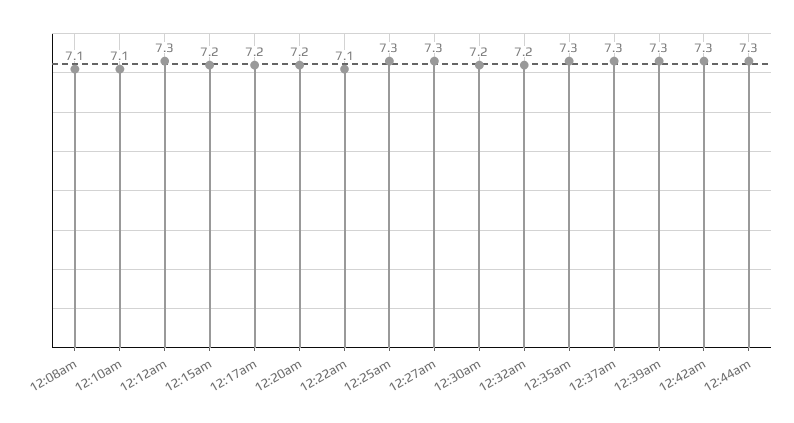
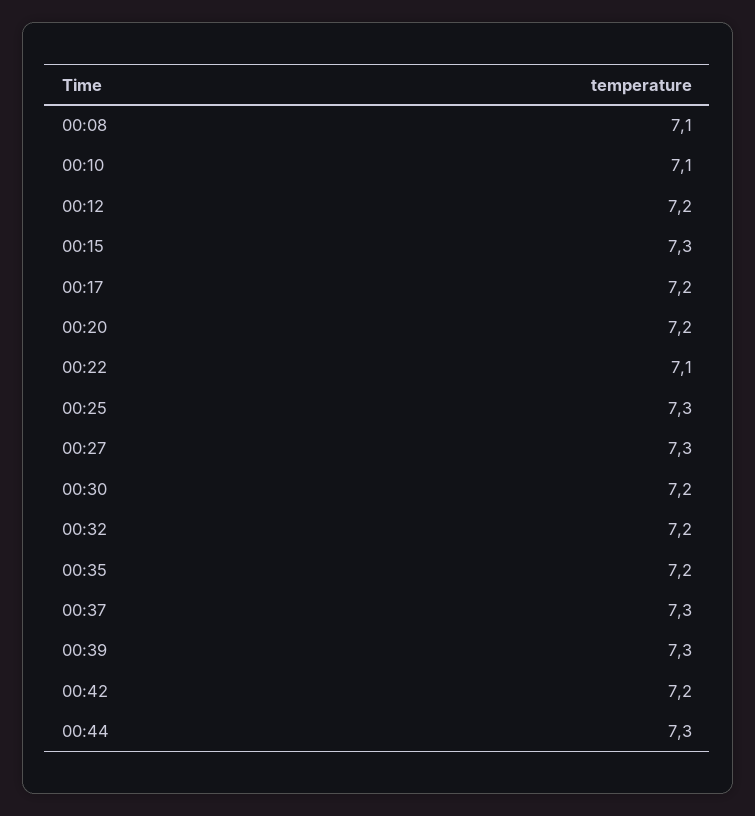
  {
    "12:08am": 7.1,
    "12:10am": 7.1,
-   "12:12am": 7.3,
+   "12:12am": 7.2,
-   "12:15am": 7.2,
+   "12:15am": 7.3,
    "12:17am": 7.2,
    "12:20am": 7.2,
    "12:22am": 7.1,
    "12:25am": 7.3,
    "12:27am": 7.3,
    "12:30am": 7.2,
    "12:32am": 7.2,
-   "12:35am": 7.3,
+   "12:35am": 7.2,
    "12:37am": 7.3,
    "12:39am": 7.3,
-   "12:42am": 7.3,
+   "12:42am": 7.2,
    "12:44am": 7.3
  }

